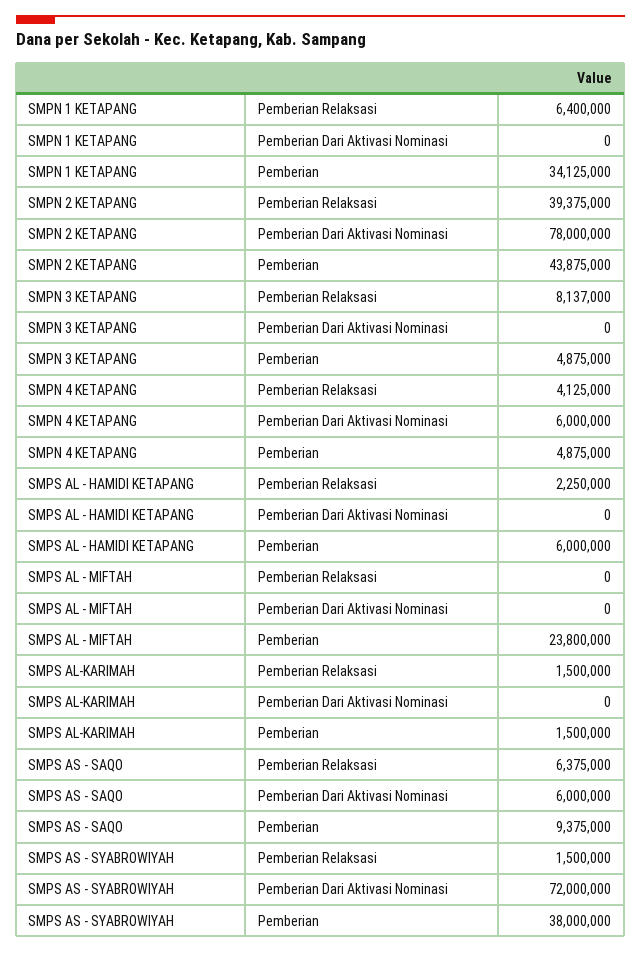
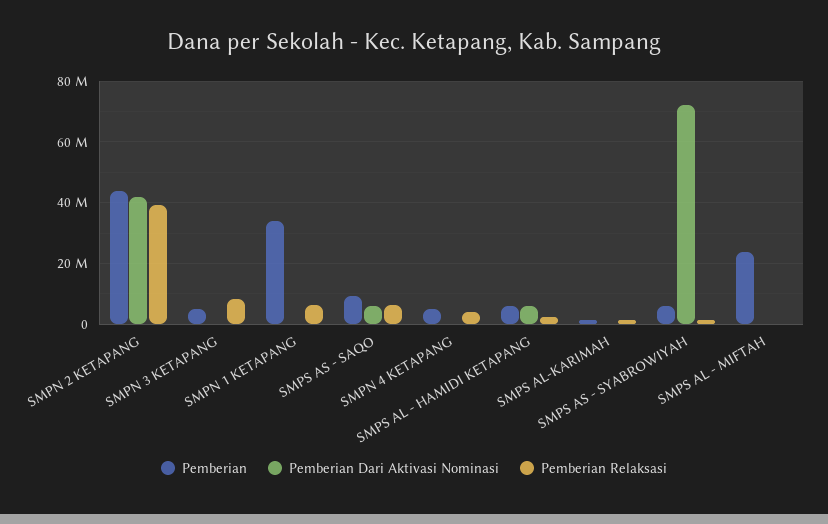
  {
    "Pemberian Relaksasi": {
      "SMPN 1 KETAPANG": 6400000,
      "SMPN 2 KETAPANG": 39375000,
      "SMPN 3 KETAPANG": 8137000,
      "SMPN 4 KETAPANG": 4125000,
      "SMPS AL - HAMIDI KETAPANG": 2250000,
      "SMPS AL - MIFTAH": 0,
      "SMPS AL-KARIMAH": 1500000,
      "SMPS AS - SAQO": 6375000,
      "SMPS AS - SYABROWIYAH": 1500000
    },
    "Pemberian Dari Aktivasi Nominasi": {
      "SMPN 1 KETAPANG": 0,
-     "SMPN 2 KETAPANG": 78000000,
+     "SMPN 2 KETAPANG": 42000000,
      "SMPN 3 KETAPANG": 0,
-     "SMPN 4 KETAPANG": 6000000,
+     "SMPN 4 KETAPANG": 0,
-     "SMPS AL - HAMIDI KETAPANG": 0,
+     "SMPS AL - HAMIDI KETAPANG": 6000000,
      "SMPS AL - MIFTAH": 0,
      "SMPS AL-KARIMAH": 0,
      "SMPS AS - SAQO": 6000000,
      "SMPS AS - SYABROWIYAH": 72000000
    },
    "Pemberian": {
      "SMPN 1 KETAPANG": 34125000,
      "SMPN 2 KETAPANG": 43875000,
      "SMPN 3 KETAPANG": 4875000,
      "SMPN 4 KETAPANG": 4875000,
      "SMPS AL - HAMIDI KETAPANG": 6000000,
      "SMPS AL - MIFTAH": 23800000,
      "SMPS AL-KARIMAH": 1500000,
      "SMPS AS - SAQO": 9375000,
-     "SMPS AS - SYABROWIYAH": 38000000
+     "SMPS AS - SYABROWIYAH": 6000000
    }
  }

